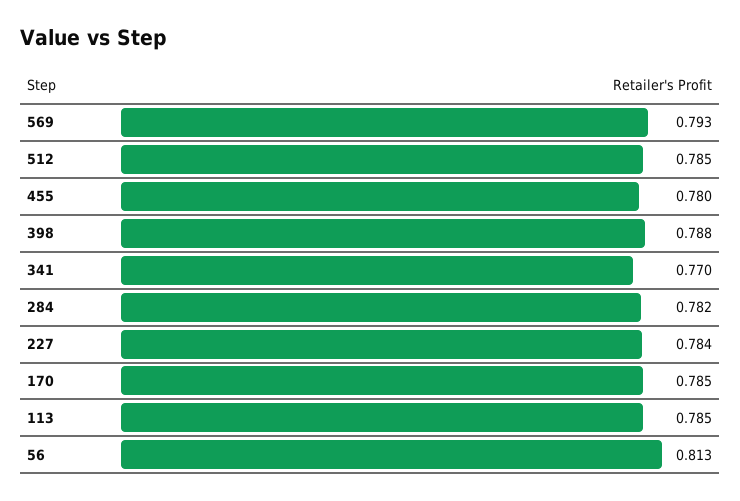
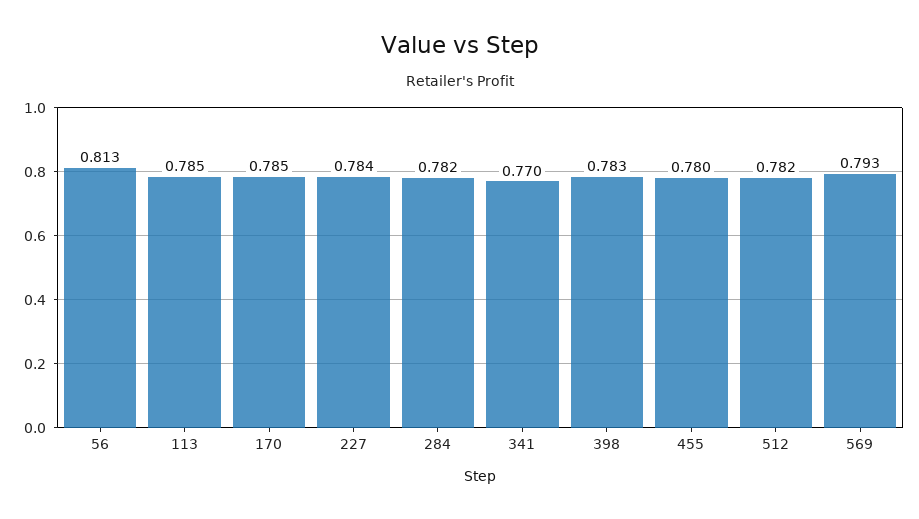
  {
    "569": 0.793,
-   "512": 0.785,
+   "512": 0.782,
    "455": 0.78,
-   "398": 0.788,
+   "398": 0.783,
    "341": 0.77,
    "284": 0.782,
    "227": 0.784,
    "170": 0.785,
    "113": 0.785,
    "56": 0.813
  }

